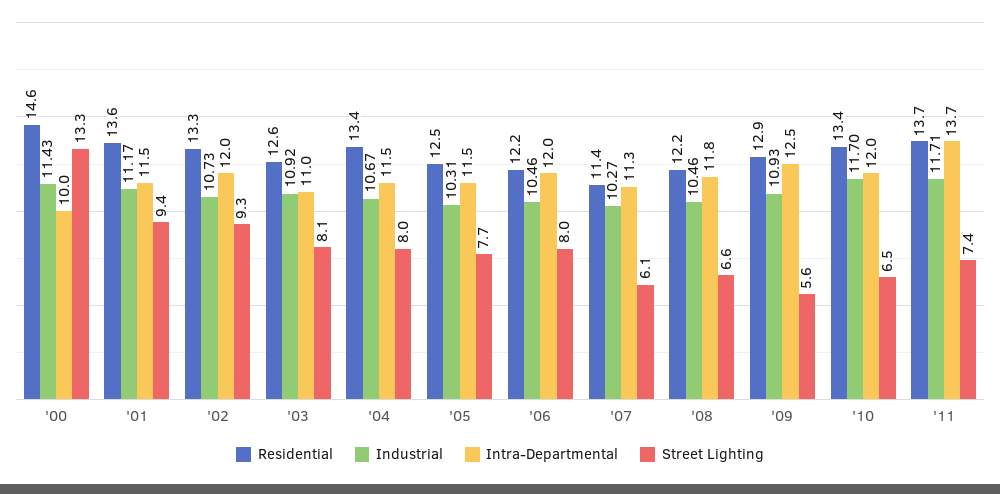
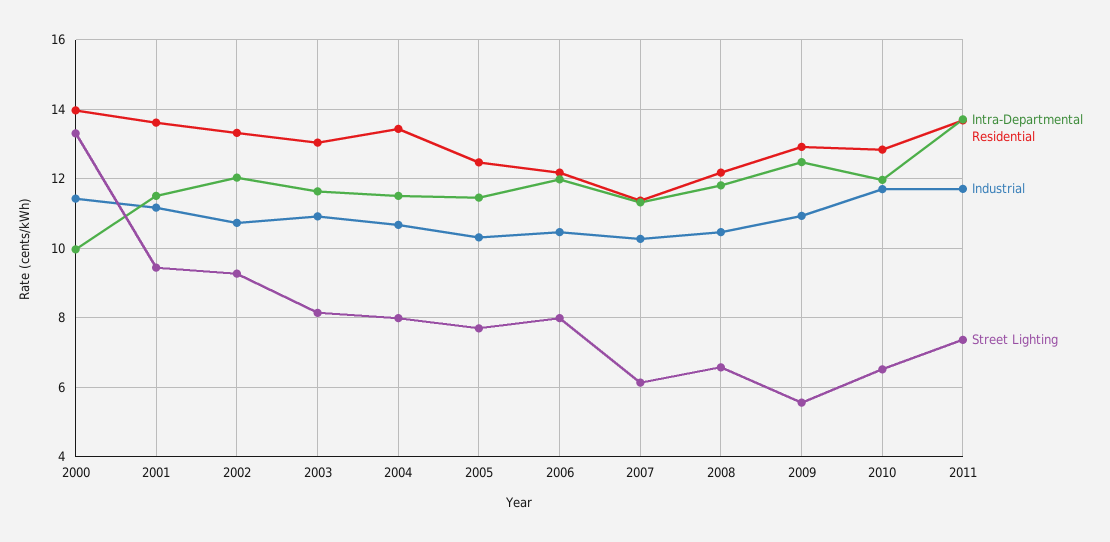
  {
    "Residential": {
-     "'00": 14.6,
+     "'00": 14,
      "'01": 13.6,
      "'02": 13.3,
-     "'03": 12.6,
+     "'03": 13,
      "'04": 13.4,
      "'05": 12.5,
      "'06": 12.2,
      "'07": 11.4,
      "'08": 12.2,
      "'09": 12.9,
-     "'10": 13.4,
+     "'10": 12.8,
      "'11": 13.7
    },
    "Industrial": {
      "'00": 11.43,
      "'01": 11.17,
      "'02": 10.73,
      "'03": 10.92,
      "'04": 10.67,
      "'05": 10.31,
      "'06": 10.46,
      "'07": 10.27,
      "'08": 10.46,
      "'09": 10.93,
      "'10": 11.7,
      "'11": 11.71
    },
    "Intra-Departmental": {
      "'00": 10,
      "'01": 11.5,
      "'02": 12,
-     "'03": 11,
+     "'03": 11.6,
      "'04": 11.5,
      "'05": 11.5,
      "'06": 12,
      "'07": 11.3,
      "'08": 11.8,
      "'09": 12.5,
      "'10": 12,
      "'11": 13.7
    },
    "Street Lighting": {
      "'00": 13.3,
      "'01": 9.4,
      "'02": 9.3,
      "'03": 8.1,
      "'04": 8,
      "'05": 7.7,
      "'06": 8,
      "'07": 6.1,
      "'08": 6.6,
      "'09": 5.6,
      "'10": 6.5,
      "'11": 7.4
    }
  }

